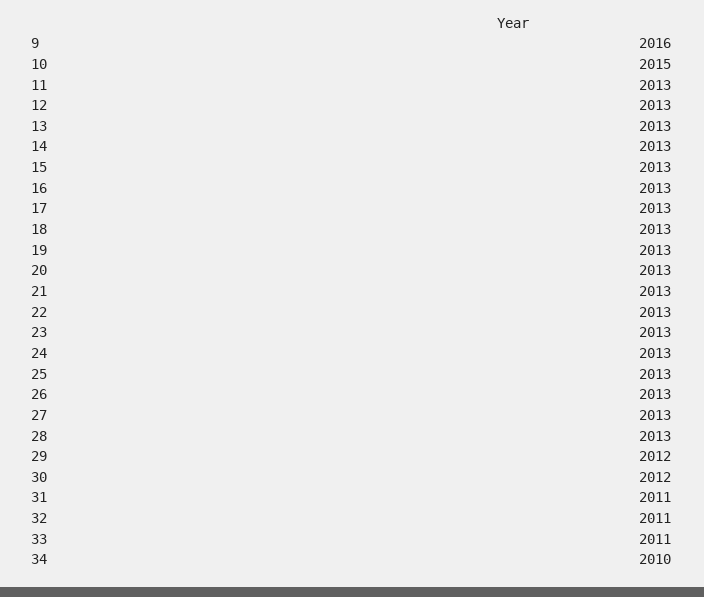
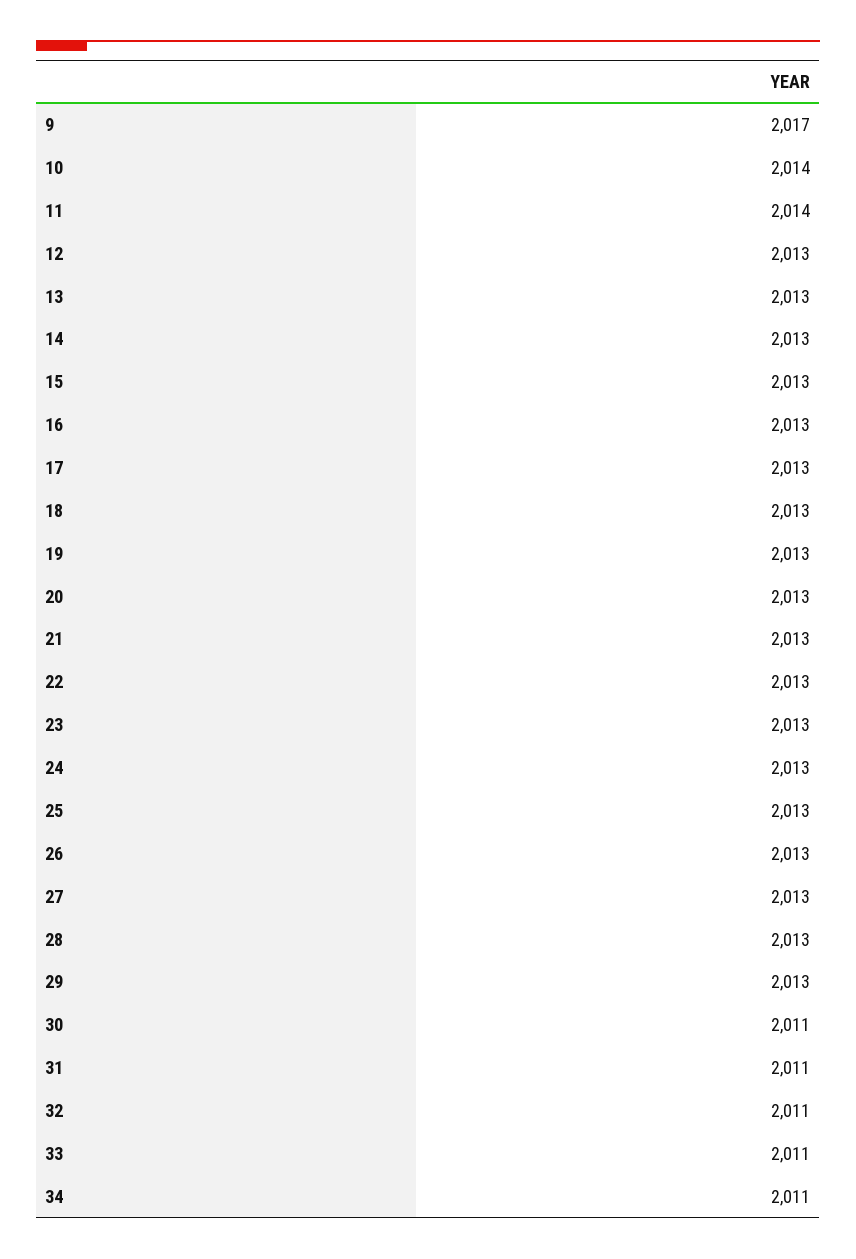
  {
-   "9": 2016,
+   "9": 2017,
-   "10": 2015,
+   "10": 2014,
-   "11": 2013,
+   "11": 2014,
    "12": 2013,
    "13": 2013,
    "14": 2013,
    "15": 2013,
    "16": 2013,
    "17": 2013,
    "18": 2013,
    "19": 2013,
    "20": 2013,
    "21": 2013,
    "22": 2013,
    "23": 2013,
    "24": 2013,
    "25": 2013,
    "26": 2013,
    "27": 2013,
    "28": 2013,
-   "29": 2012,
+   "29": 2013,
-   "30": 2012,
+   "30": 2011,
    "31": 2011,
    "32": 2011,
    "33": 2011,
-   "34": 2010
+   "34": 2011
  }

